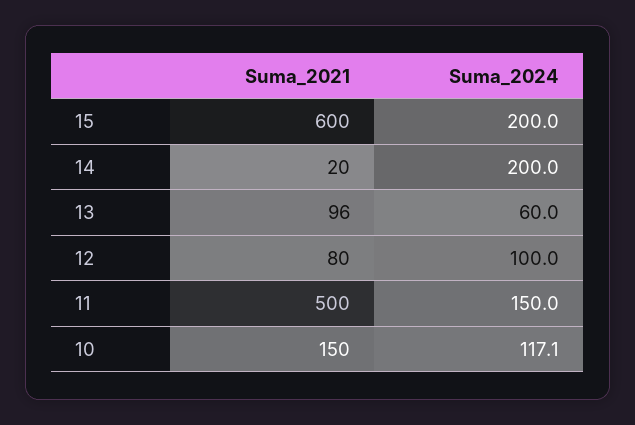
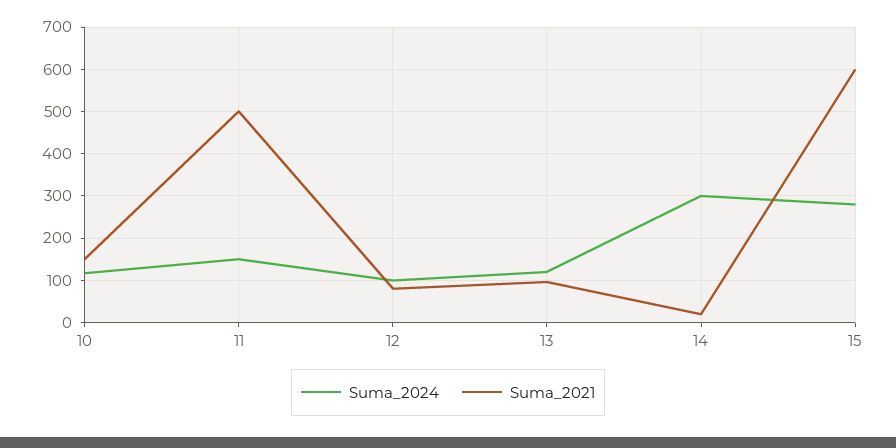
  {
    "Suma_2021": {
      "15": 600,
      "14": 20,
      "13": 96,
      "12": 80,
      "11": 500,
      "10": 150
    },
    "Suma_2024": {
-     "15": 200,
+     "15": 280,
-     "14": 200,
+     "14": 300,
-     "13": 60,
+     "13": 120,
      "12": 100,
      "11": 150,
      "10": 117.1
    }
  }

